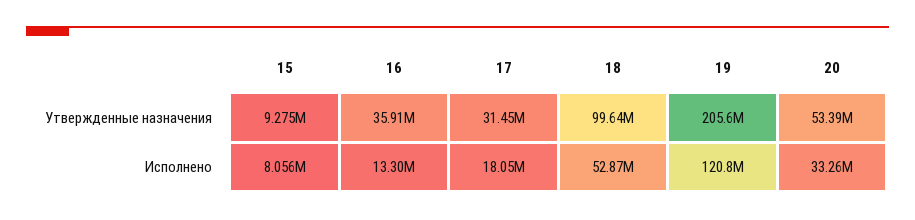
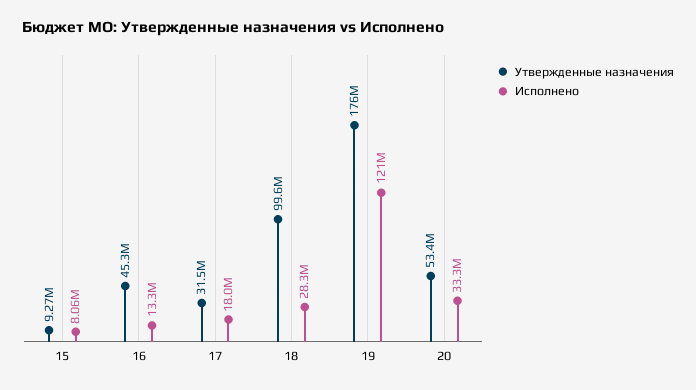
  {
    "Утвержденные назначения": {
      "15": 9275000,
-     "16": 35910000,
+     "16": 45300000,
      "17": 31450000,
      "18": 99640000,
-     "19": 205600000,
+     "19": 176000000,
      "20": 53390000
    },
    "Исполнено": {
      "15": 8056000,
      "16": 13300000,
      "17": 18050000,
-     "18": 52870000,
+     "18": 28300000,
      "19": 120800000,
      "20": 33260000
    }
  }

